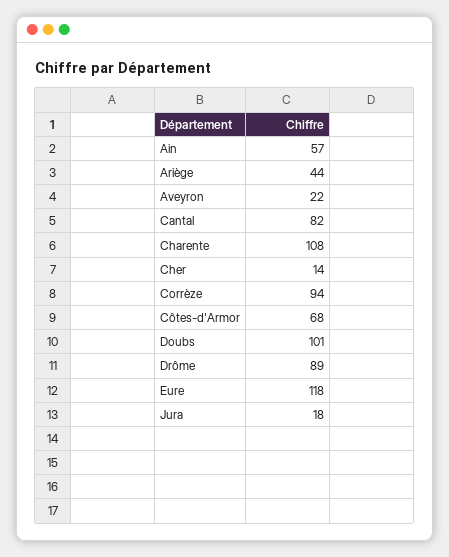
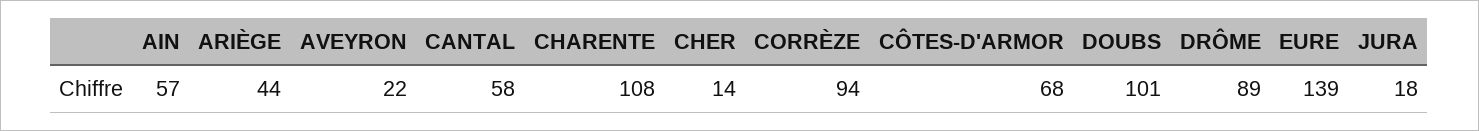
  {
    "Ain": 57,
    "Ariège": 44,
    "Aveyron": 22,
-   "Cantal": 82,
+   "Cantal": 58,
    "Charente": 108,
    "Cher": 14,
    "Corrèze": 94,
    "Côtes-d'Armor": 68,
    "Doubs": 101,
    "Drôme": 89,
-   "Eure": 118,
+   "Eure": 139,
    "Jura": 18
  }

